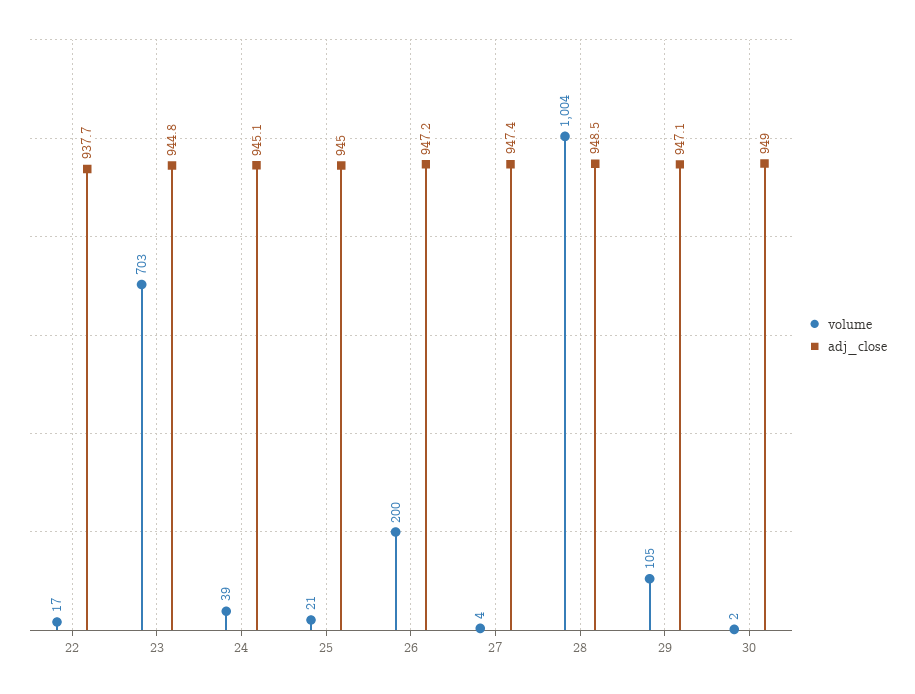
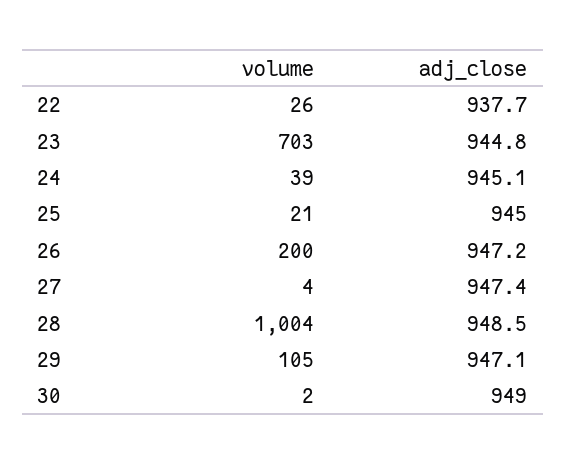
  {
    "volume": {
-     "22": 17,
+     "22": 26,
      "23": 703,
      "24": 39,
      "25": 21,
      "26": 200,
      "27": 4,
      "28": 1004,
      "29": 105,
      "30": 2
    },
    "adj_close": {
      "22": 937.7,
      "23": 944.8,
      "24": 945.1,
      "25": 945,
      "26": 947.2,
      "27": 947.4,
      "28": 948.5,
      "29": 947.1,
      "30": 949
    }
  }

